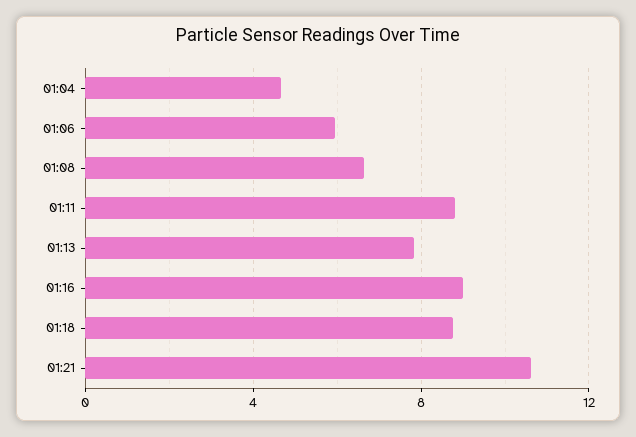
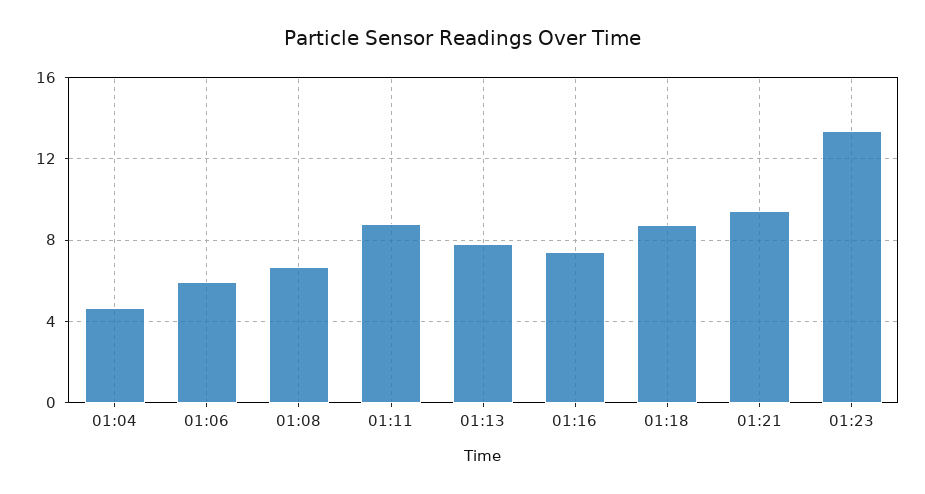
  {
    "01:04": 4.5,
    "01:06": 6,
    "01:08": 6.5,
    "01:11": 9,
    "01:13": 8,
-   "01:16": 9,
+   "01:16": 7.5,
    "01:18": 9,
-   "01:21": 10.5
+   "01:21": 9.5,
+   "01:23": 13.5
  }

